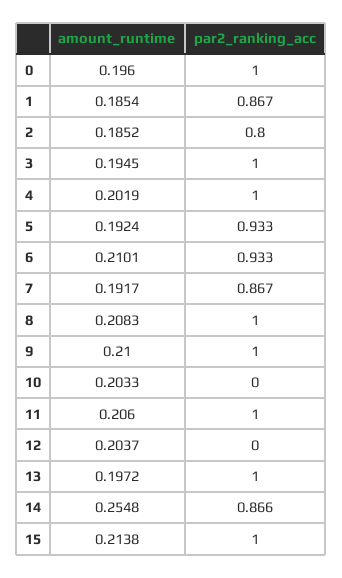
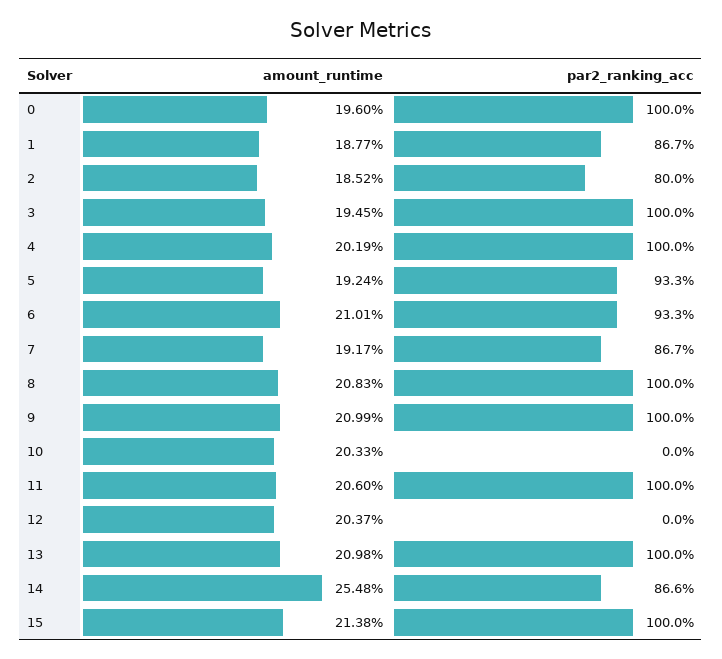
  {
    "amount_runtime": {
      "0": 0.196,
-     "1": 0.1854,
+     "1": 0.1877,
      "2": 0.1852,
      "3": 0.1945,
      "4": 0.2019,
      "5": 0.1924,
      "6": 0.2101,
      "7": 0.1917,
      "8": 0.2083,
-     "9": 0.21,
+     "9": 0.2099,
      "10": 0.2033,
      "11": 0.206,
      "12": 0.2037,
-     "13": 0.1972,
+     "13": 0.2098,
      "14": 0.2548,
      "15": 0.2138
    },
    "par2_ranking_acc": {
      "0": 1,
      "1": 0.867,
      "2": 0.8,
      "3": 1,
      "4": 1,
      "5": 0.933,
      "6": 0.933,
      "7": 0.867,
      "8": 1,
      "9": 1,
      "10": 0,
      "11": 1,
      "12": 0,
      "13": 1,
      "14": 0.866,
      "15": 1
    }
  }

